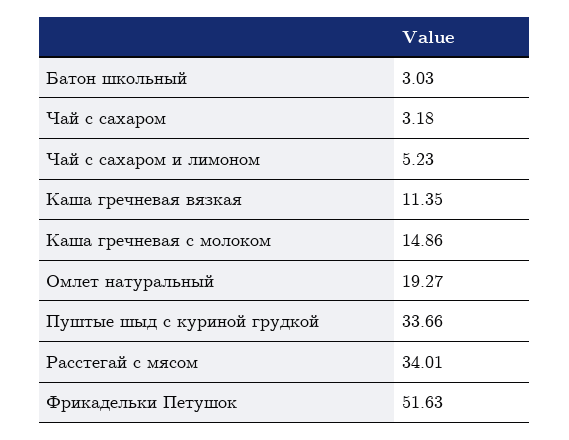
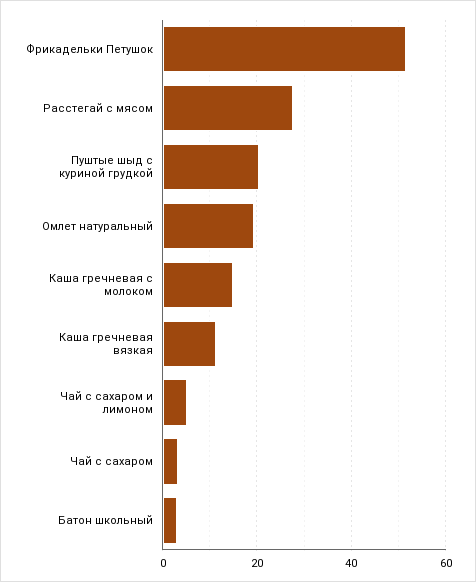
  {
    "Батон школьный": 3.03,
    "Чай с сахаром": 3.18,
    "Чай с сахаром и лимоном": 5.23,
    "Каша гречневая вязкая": 11.35,
    "Каша гречневая с молоком": 14.86,
    "Омлет натуральный": 19.27,
-   "Пуштые шыд с куриной грудкой": 33.66,
+   "Пуштые шыд с куриной грудкой": 20,
-   "Расстегай с мясом": 34.01,
+   "Расстегай с мясом": 28,
    "Фрикадельки Петушок": 51.63
  }

